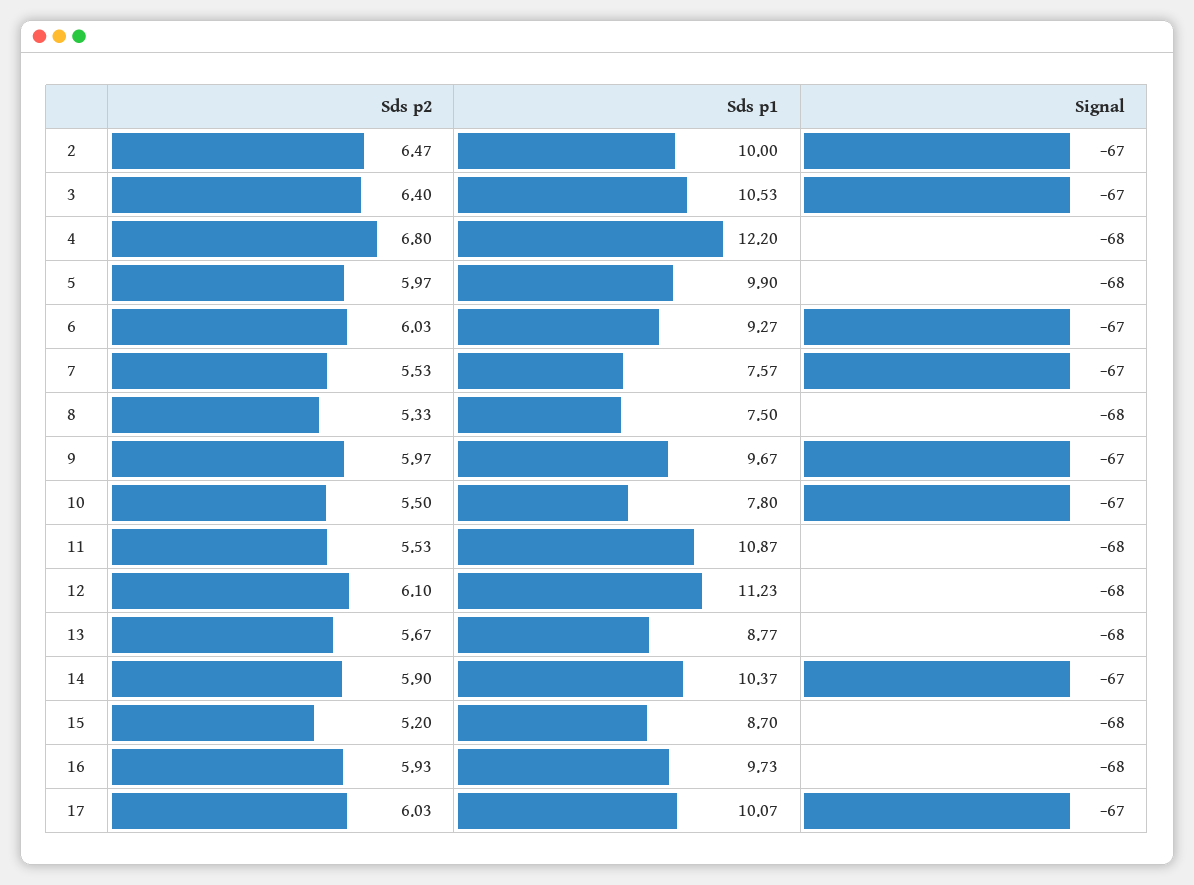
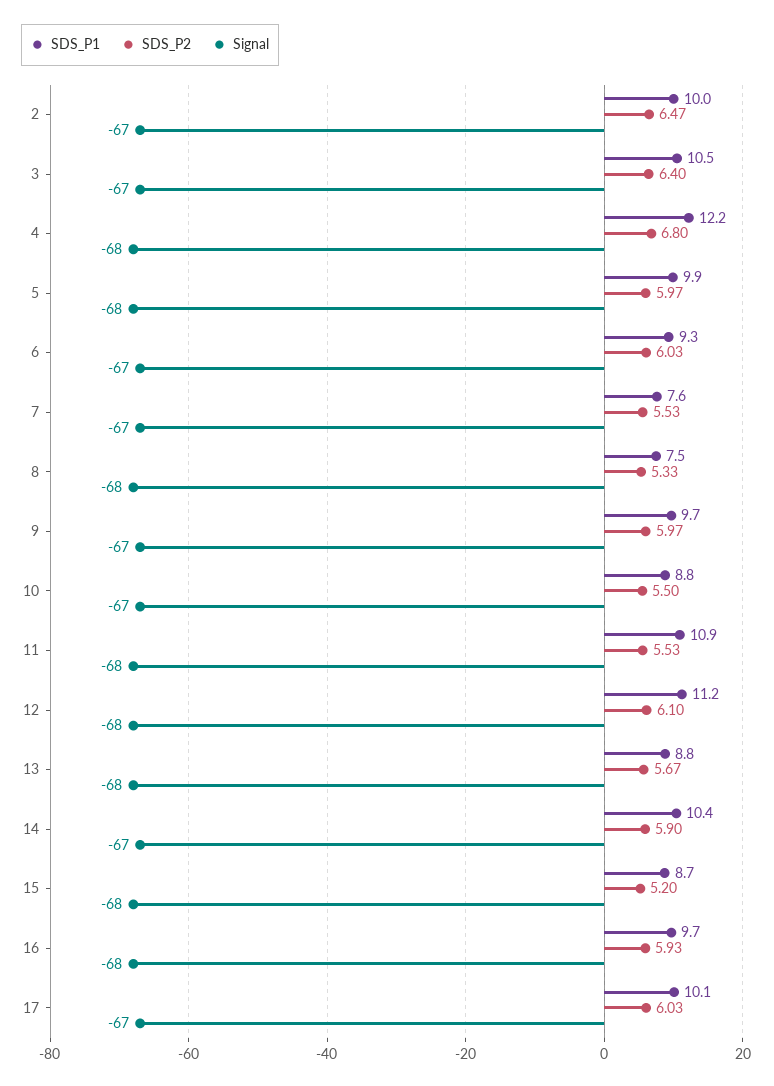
  {
    "Sds p2": {
      "2": 6.47,
      "3": 6.4,
      "4": 6.8,
      "5": 5.97,
      "6": 6.03,
      "7": 5.53,
      "8": 5.33,
      "9": 5.97,
      "10": 5.5,
      "11": 5.53,
      "12": 6.1,
      "13": 5.67,
      "14": 5.9,
      "15": 5.2,
      "16": 5.93,
      "17": 6.03
    },
    "Sds p1": {
      "2": 10,
      "3": 10.53,
      "4": 12.2,
      "5": 9.9,
      "6": 9.27,
      "7": 7.57,
      "8": 7.5,
      "9": 9.67,
-     "10": 7.8,
+     "10": 8.8,
      "11": 10.87,
      "12": 11.23,
      "13": 8.77,
      "14": 10.37,
      "15": 8.7,
      "16": 9.73,
      "17": 10.07
    },
    "Signal": {
      "2": -67,
      "3": -67,
      "4": -68,
      "5": -68,
      "6": -67,
      "7": -67,
      "8": -68,
      "9": -67,
      "10": -67,
      "11": -68,
      "12": -68,
      "13": -68,
      "14": -67,
      "15": -68,
      "16": -68,
      "17": -67
    }
  }

